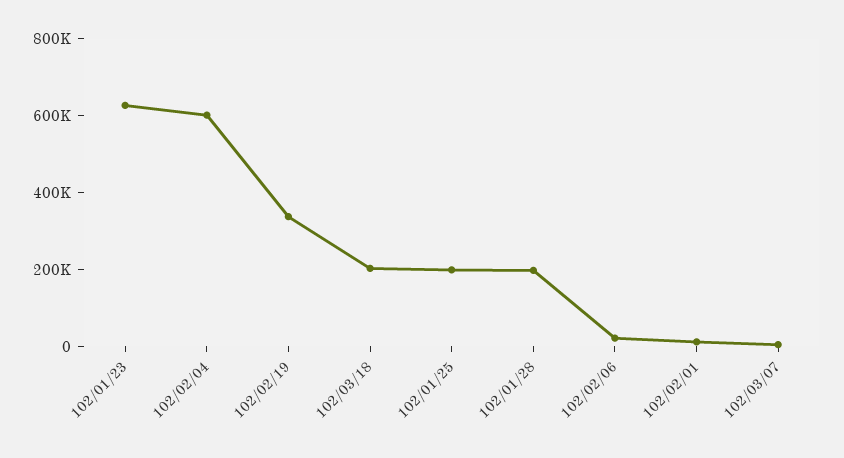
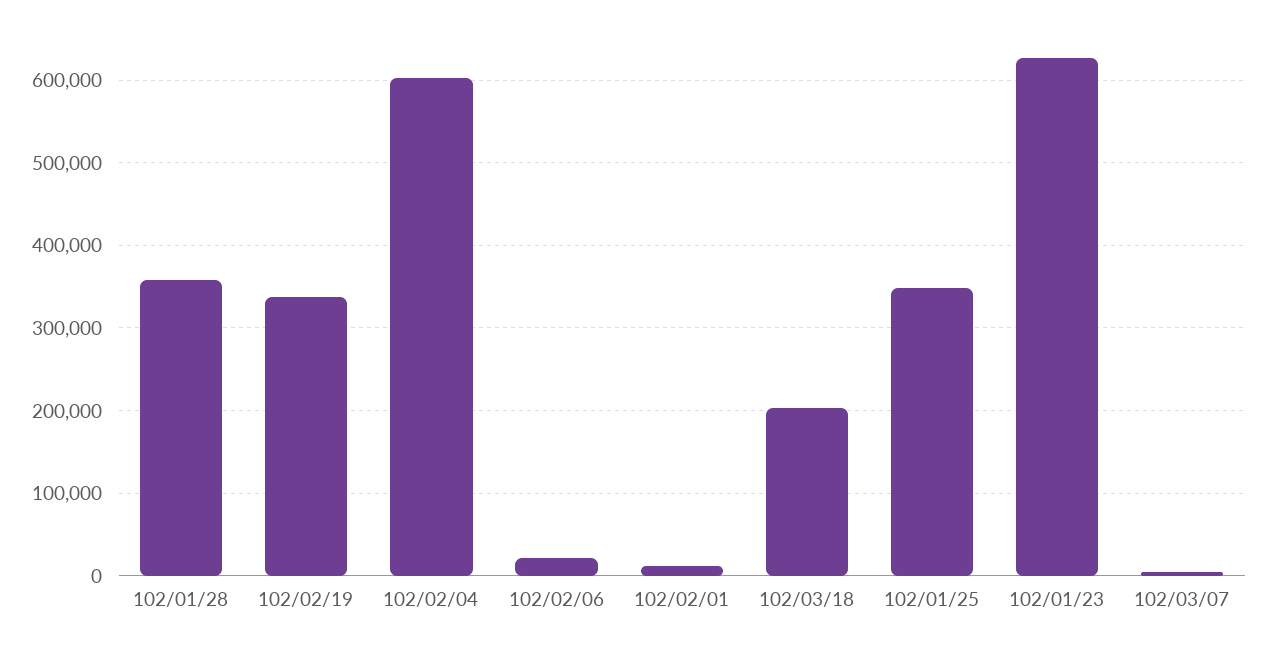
  {
    "102/01/23": 630000,
    "102/02/04": 600000,
    "102/02/19": 340000,
    "102/03/18": 200000,
-   "102/01/25": 200000,
+   "102/01/25": 350000,
-   "102/01/28": 200000,
+   "102/01/28": 360000,
    "102/02/06": 20000,
    "102/02/01": 10000,
    "102/03/07": 10000
  }

